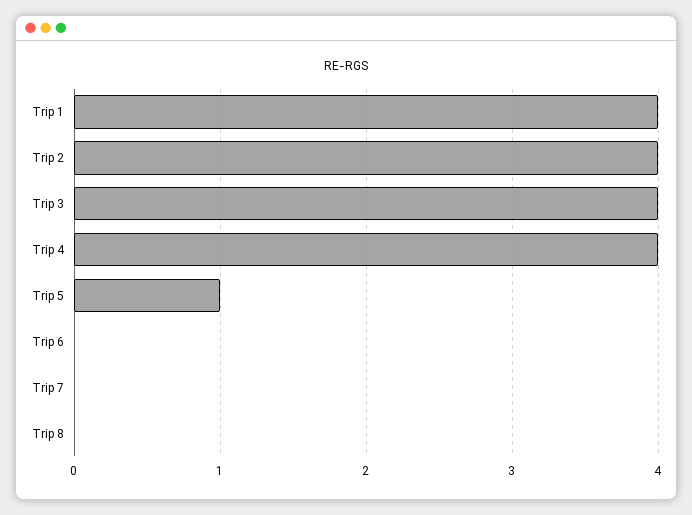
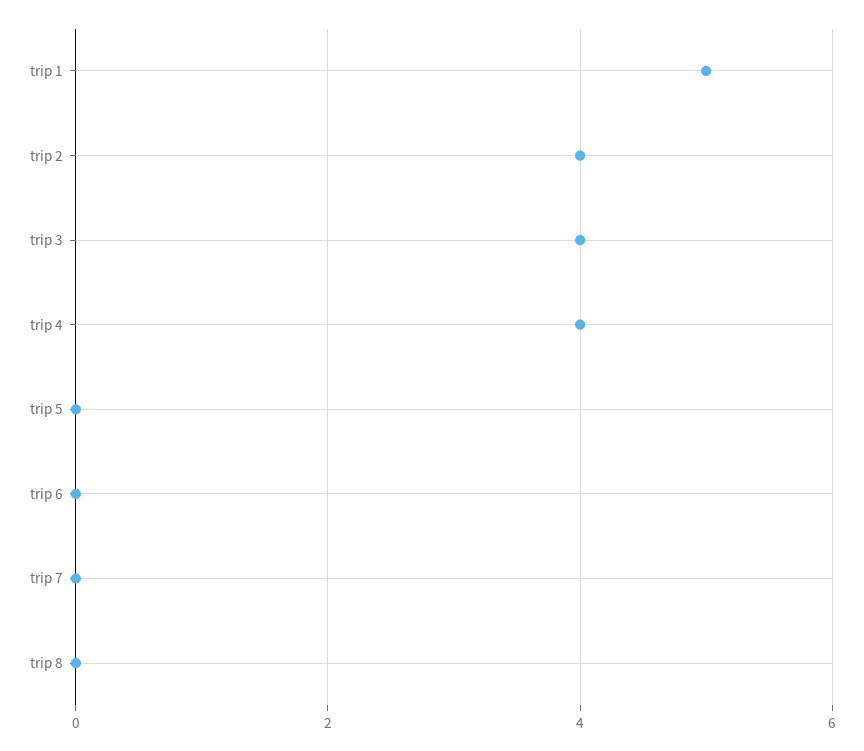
  {
-   "Trip 1": 4,
+   "Trip 1": 5,
    "Trip 2": 4,
    "Trip 3": 4,
    "Trip 4": 4,
-   "Trip 5": 1,
+   "Trip 5": 0,
    "Trip 6": 0,
    "Trip 7": 0,
    "Trip 8": 0
  }

